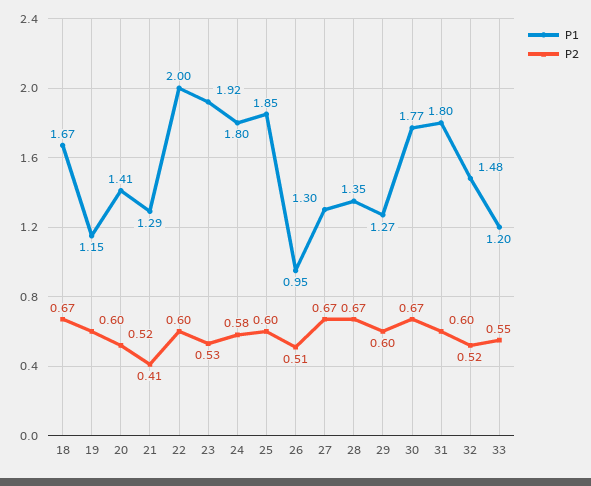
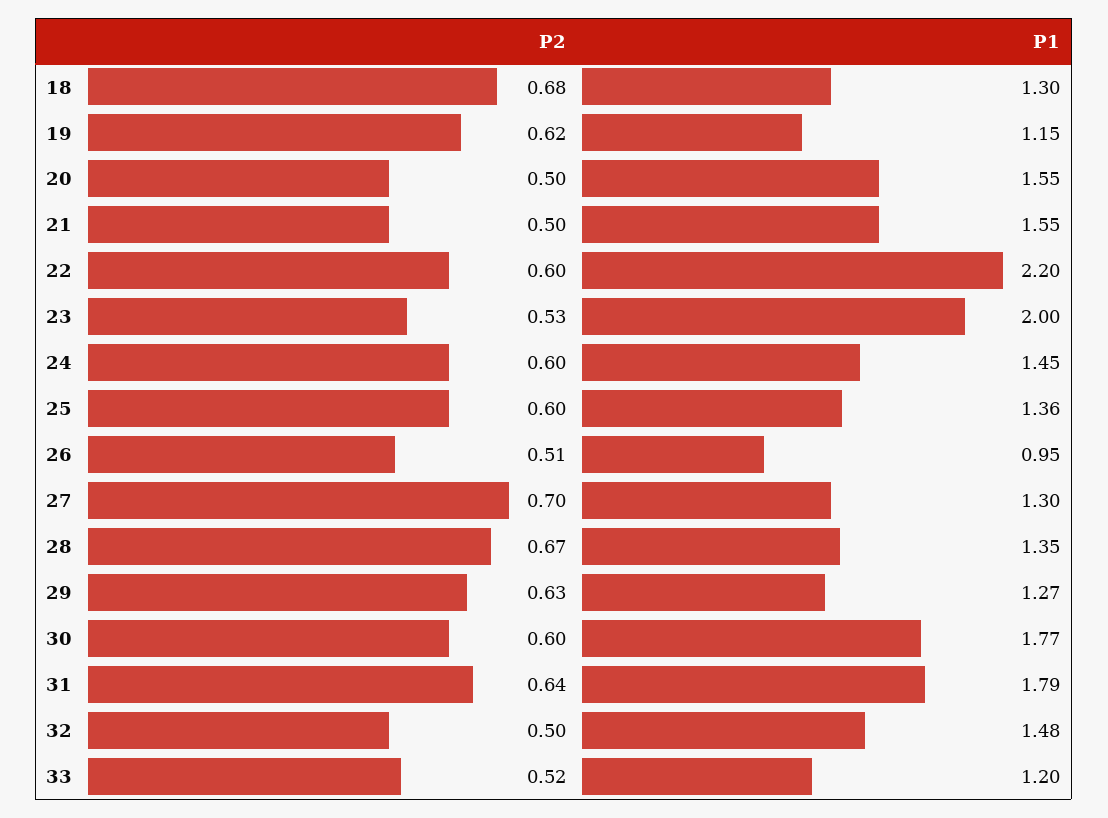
  {
    "P1": {
-     "18": 1.67,
+     "18": 1.3,
      "19": 1.15,
-     "20": 1.41,
+     "20": 1.55,
-     "21": 1.29,
+     "21": 1.55,
-     "22": 2,
+     "22": 2.2,
-     "23": 1.92,
+     "23": 2,
-     "24": 1.8,
+     "24": 1.45,
-     "25": 1.85,
+     "25": 1.36,
      "26": 0.95,
      "27": 1.3,
      "28": 1.35,
      "29": 1.27,
      "30": 1.77,
-     "31": 1.8,
+     "31": 1.79,
      "32": 1.48,
      "33": 1.2
    },
    "P2": {
-     "18": 0.67,
+     "18": 0.68,
-     "19": 0.6,
+     "19": 0.62,
-     "20": 0.52,
+     "20": 0.5,
-     "21": 0.41,
+     "21": 0.5,
      "22": 0.6,
      "23": 0.53,
-     "24": 0.58,
+     "24": 0.6,
      "25": 0.6,
      "26": 0.51,
-     "27": 0.67,
+     "27": 0.7,
      "28": 0.67,
-     "29": 0.6,
+     "29": 0.63,
-     "30": 0.67,
+     "30": 0.6,
-     "31": 0.6,
+     "31": 0.64,
-     "32": 0.52,
+     "32": 0.5,
-     "33": 0.55
+     "33": 0.52
    }
  }

